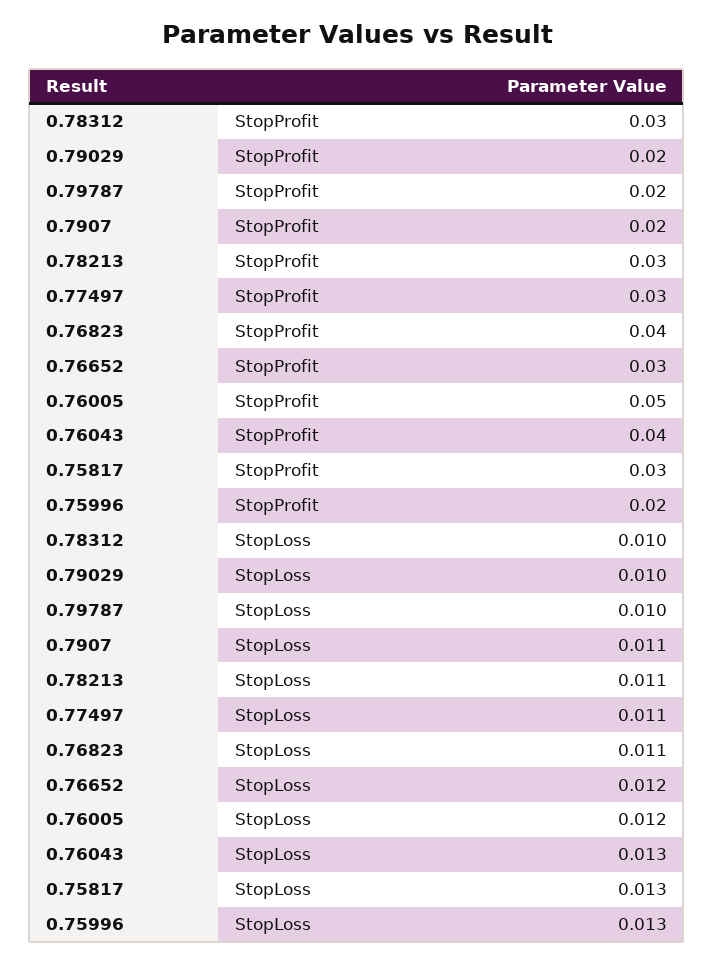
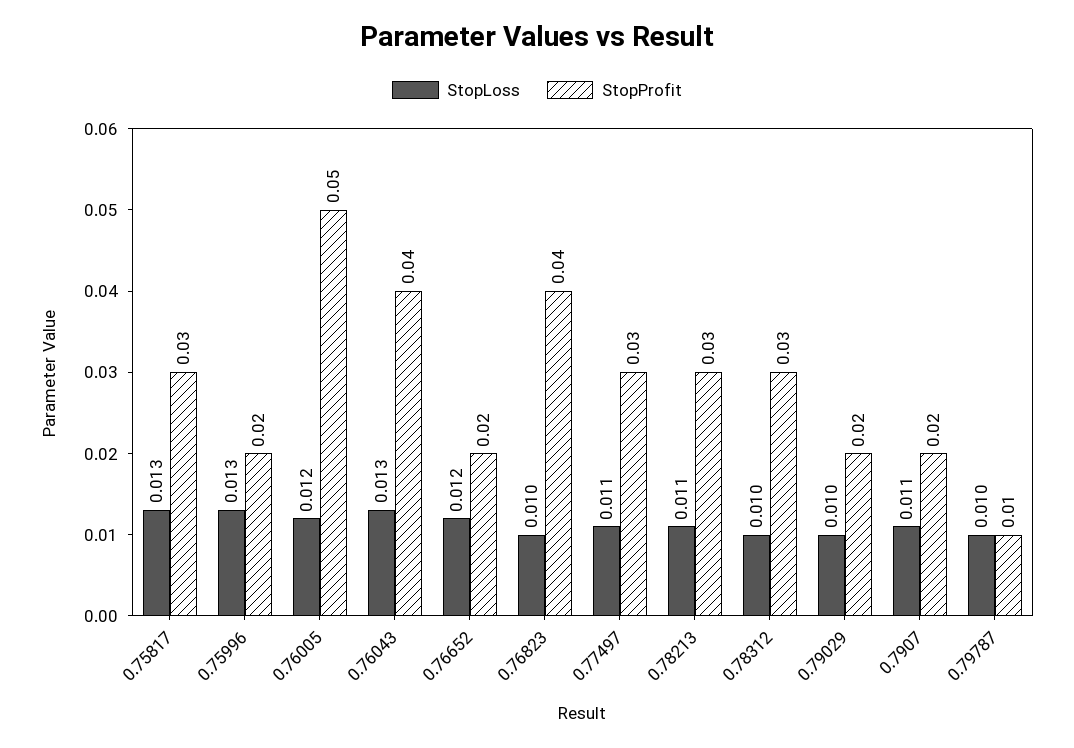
  {
    "StopProfit": {
      "0.78312": 0.03,
      "0.79029": 0.02,
-     "0.79787": 0.02,
+     "0.79787": 0.01,
      "0.7907": 0.02,
      "0.78213": 0.03,
      "0.77497": 0.03,
      "0.76823": 0.04,
-     "0.76652": 0.03,
+     "0.76652": 0.02,
      "0.76005": 0.05,
      "0.76043": 0.04,
      "0.75817": 0.03,
      "0.75996": 0.02
    },
    "StopLoss": {
      "0.78312": 0.01,
      "0.79029": 0.01,
      "0.79787": 0.01,
      "0.7907": 0.011,
      "0.78213": 0.011,
      "0.77497": 0.011,
-     "0.76823": 0.011,
+     "0.76823": 0.01,
      "0.76652": 0.012,
      "0.76005": 0.012,
      "0.76043": 0.013,
      "0.75817": 0.013,
      "0.75996": 0.013
    }
  }

